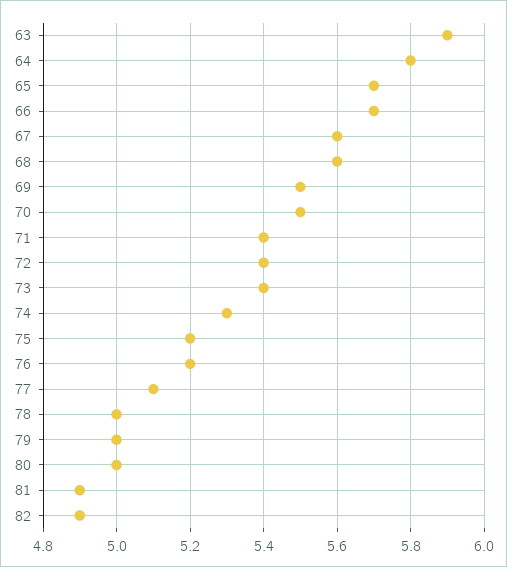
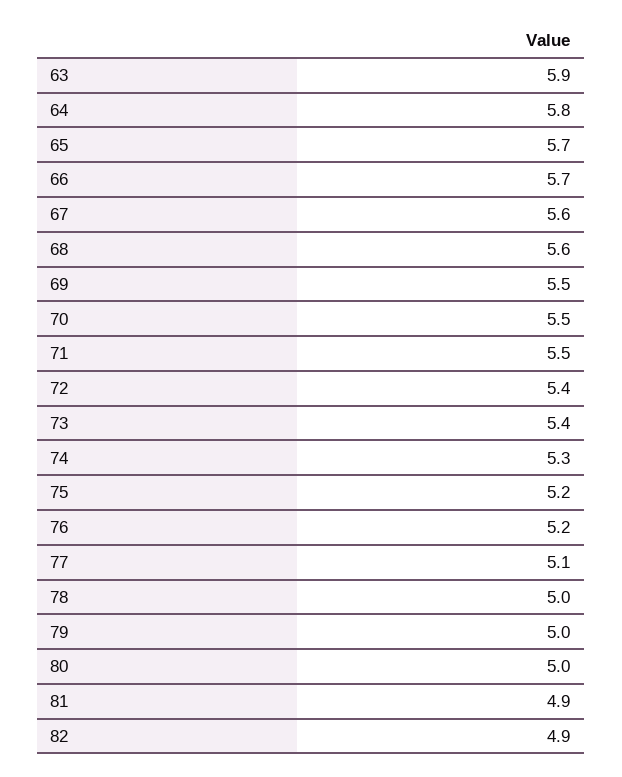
  {
    "63": 5.9,
    "64": 5.8,
    "65": 5.7,
    "66": 5.7,
    "67": 5.6,
    "68": 5.6,
    "69": 5.5,
    "70": 5.5,
-   "71": 5.4,
+   "71": 5.5,
    "72": 5.4,
    "73": 5.4,
    "74": 5.3,
    "75": 5.2,
    "76": 5.2,
    "77": 5.1,
    "78": 5,
    "79": 5,
    "80": 5,
    "81": 4.9,
    "82": 4.9
  }

